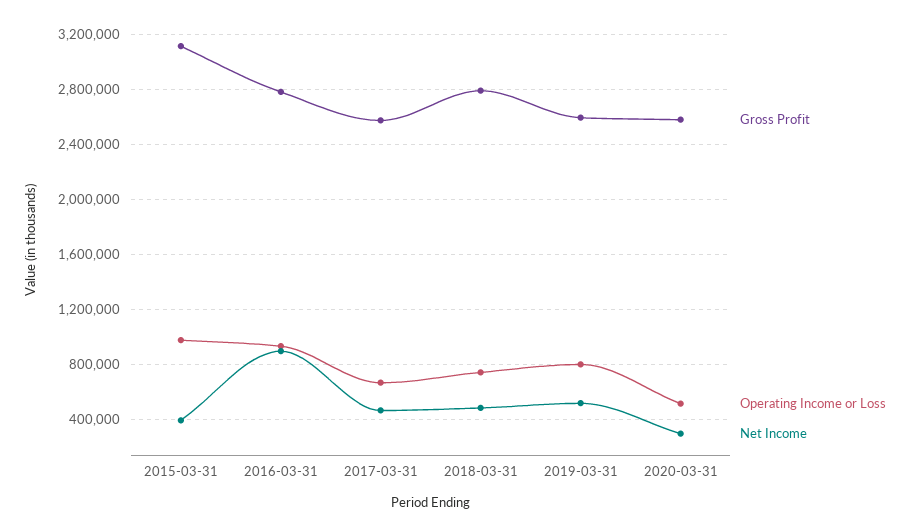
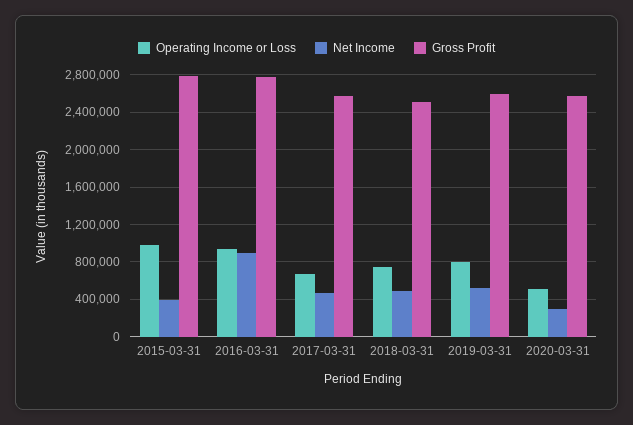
  {
    "Gross Profit": {
-     "2015-03-31": 3100000,
+     "2015-03-31": 2800000,
      "2016-03-31": 2800000,
      "2017-03-31": 2550000,
-     "2018-03-31": 2800000,
+     "2018-03-31": 2500000,
      "2019-03-31": 2600000,
      "2020-03-31": 2600000
    },
    "Operating Income or Loss": {
      "2015-03-31": 1000000,
      "2016-03-31": 950000,
      "2017-03-31": 650000,
      "2018-03-31": 750000,
      "2019-03-31": 800000,
      "2020-03-31": 500000
    },
    "Net Income": {
      "2015-03-31": 400000,
      "2016-03-31": 900000,
      "2017-03-31": 450000,
      "2018-03-31": 500000,
      "2019-03-31": 500000,
      "2020-03-31": 300000
    }
  }

